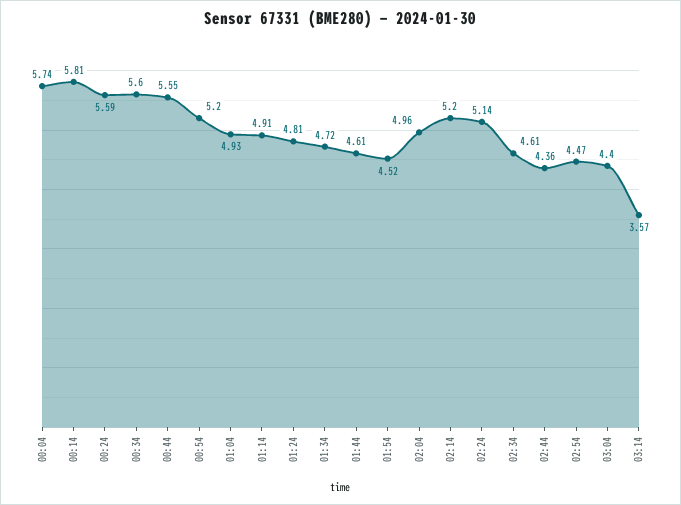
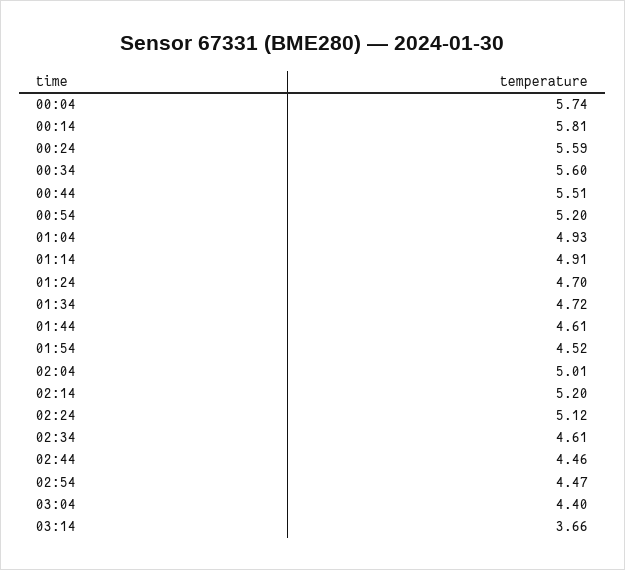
  {
    "00:04": 5.74,
    "00:14": 5.81,
    "00:24": 5.59,
    "00:34": 5.6,
-   "00:44": 5.55,
+   "00:44": 5.51,
    "00:54": 5.2,
    "01:04": 4.93,
    "01:14": 4.91,
-   "01:24": 4.81,
+   "01:24": 4.7,
    "01:34": 4.72,
    "01:44": 4.61,
    "01:54": 4.52,
-   "02:04": 4.96,
+   "02:04": 5.01,
    "02:14": 5.2,
-   "02:24": 5.14,
+   "02:24": 5.12,
    "02:34": 4.61,
-   "02:44": 4.36,
+   "02:44": 4.46,
    "02:54": 4.47,
    "03:04": 4.4,
-   "03:14": 3.57
+   "03:14": 3.66
  }

